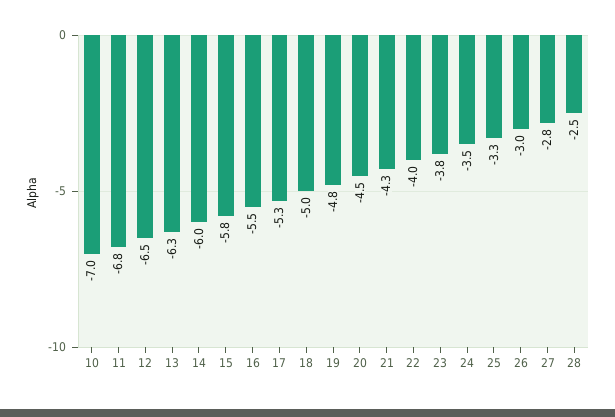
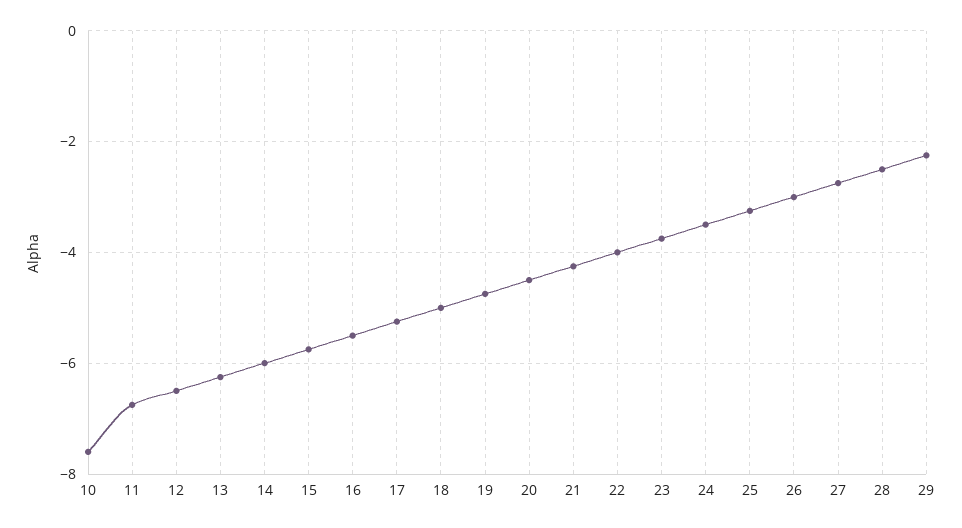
  {
-   "10": -7,
+   "10": -7.6,
    "11": -6.8,
    "12": -6.5,
    "13": -6.3,
    "14": -6,
    "15": -5.8,
    "16": -5.5,
    "17": -5.3,
    "18": -5,
    "19": -4.8,
    "20": -4.5,
    "21": -4.3,
    "22": -4,
    "23": -3.8,
    "24": -3.5,
    "25": -3.3,
    "26": -3,
    "27": -2.8,
-   "28": -2.5
+   "28": -2.5,
+   "29": -2.2
  }

